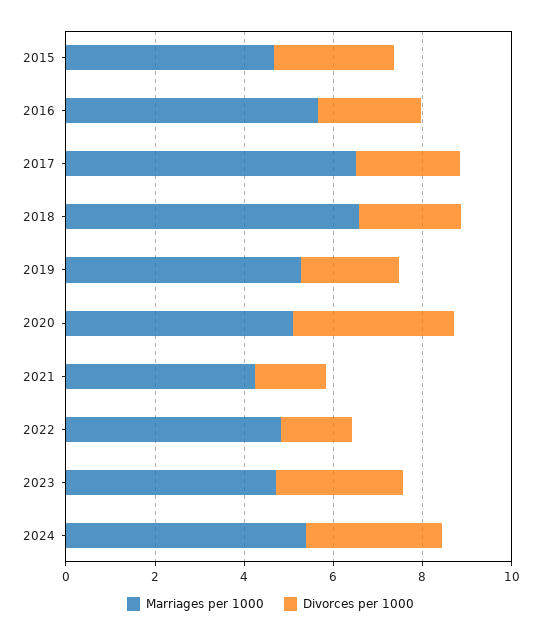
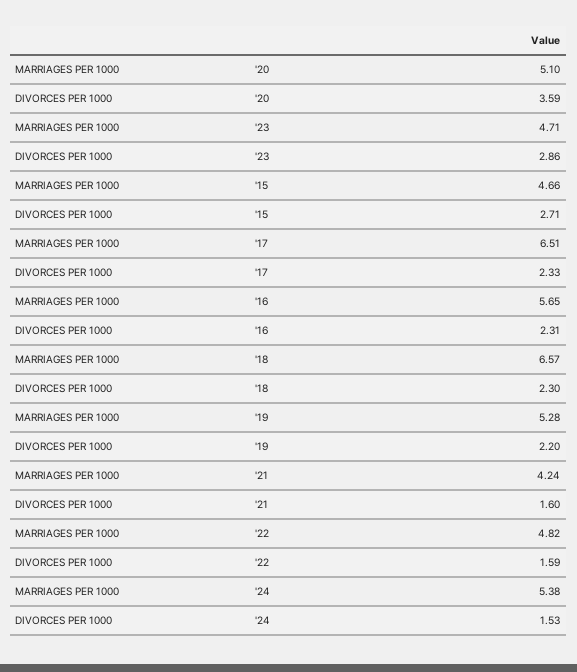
  {
    "Marriages per 1000": {
      "2015": 4.66,
      "2016": 5.65,
      "2017": 6.51,
      "2018": 6.57,
      "2019": 5.28,
      "2020": 5.1,
      "2021": 4.24,
      "2022": 4.82,
      "2023": 4.71,
      "2024": 5.38
    },
    "Divorces per 1000": {
      "2015": 2.71,
      "2016": 2.31,
      "2017": 2.33,
      "2018": 2.3,
      "2019": 2.2,
      "2020": 3.59,
      "2021": 1.6,
      "2022": 1.59,
      "2023": 2.86,
-     "2024": 3
+     "2024": 1.53
    }
  }

